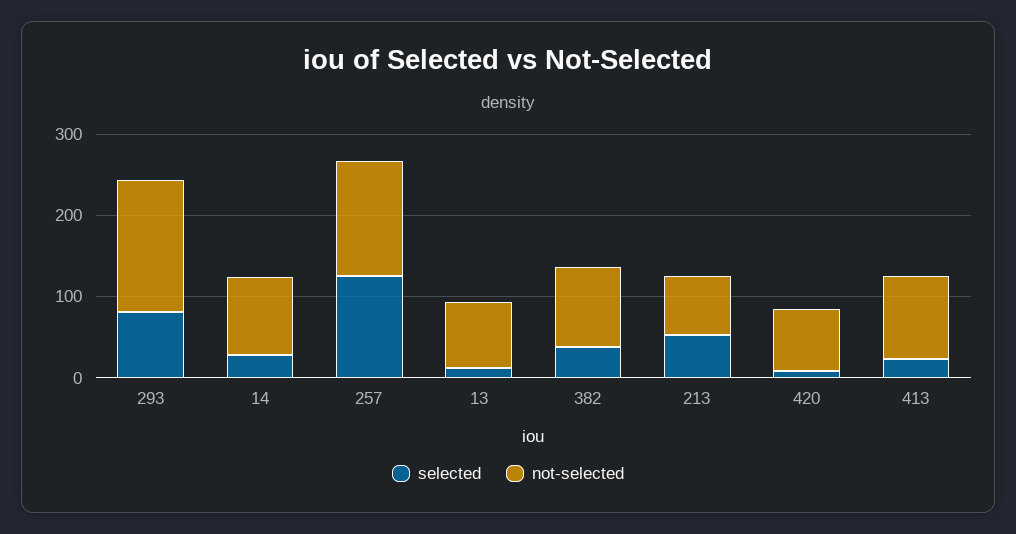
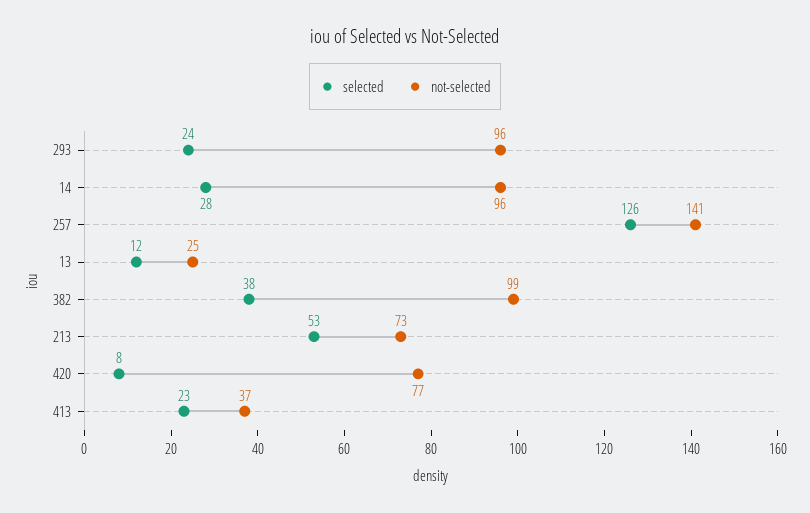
  {
    "selected": {
-     "293": 80,
+     "293": 24,
      "14": 28,
      "257": 126,
      "13": 12,
      "382": 38,
      "213": 53,
      "420": 8,
      "413": 23
    },
    "not-selected": {
-     "293": 160,
+     "293": 96,
      "14": 96,
      "257": 141,
-     "13": 80,
+     "13": 25,
      "382": 99,
      "213": 73,
      "420": 77,
-     "413": 100
+     "413": 37
    }
  }

